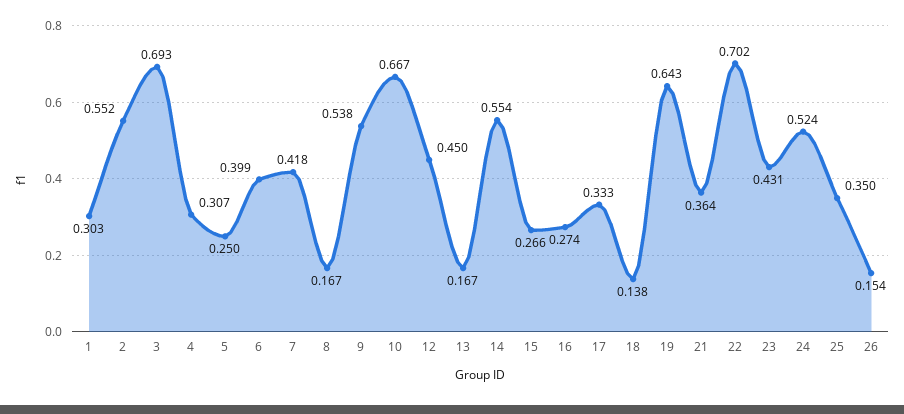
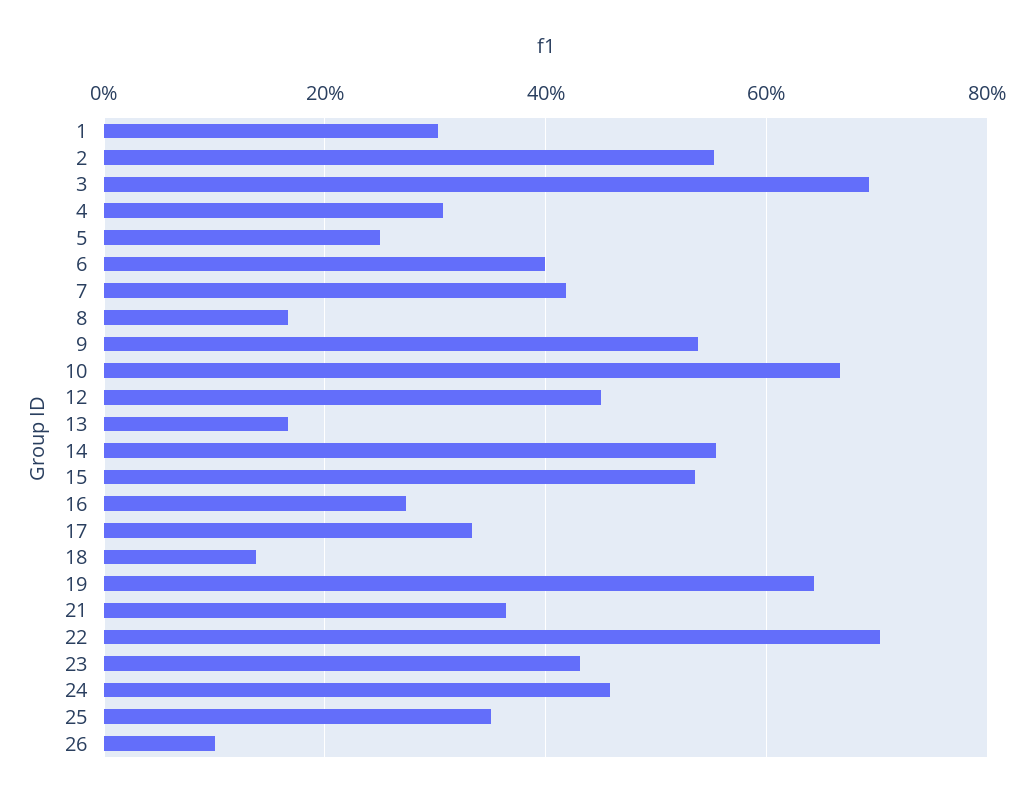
  {
    "1": 0.303,
    "2": 0.552,
    "3": 0.693,
    "4": 0.307,
    "5": 0.25,
    "6": 0.399,
    "7": 0.418,
    "8": 0.167,
    "9": 0.538,
    "10": 0.667,
    "12": 0.45,
    "13": 0.167,
    "14": 0.554,
-   "15": 0.266,
+   "15": 0.54,
    "16": 0.274,
    "17": 0.333,
    "18": 0.138,
    "19": 0.643,
    "21": 0.364,
    "22": 0.702,
    "23": 0.431,
-   "24": 0.524,
+   "24": 0.46,
    "25": 0.35,
-   "26": 0.154
+   "26": 0.1
  }

